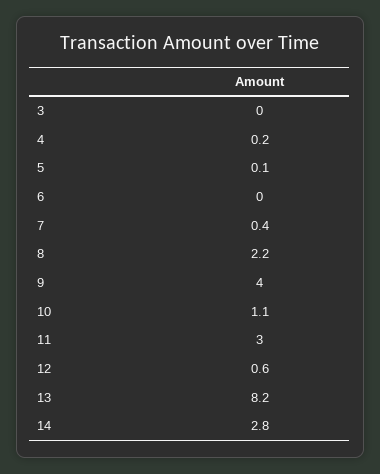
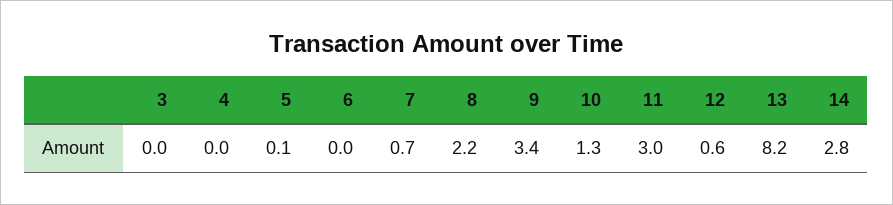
  {
    "3": 0,
-   "4": 0.2,
+   "4": 0,
    "5": 0.1,
    "6": 0,
-   "7": 0.4,
+   "7": 0.7,
    "8": 2.2,
-   "9": 4,
+   "9": 3.4,
-   "10": 1.1,
+   "10": 1.3,
    "11": 3,
    "12": 0.6,
    "13": 8.2,
    "14": 2.8
  }

